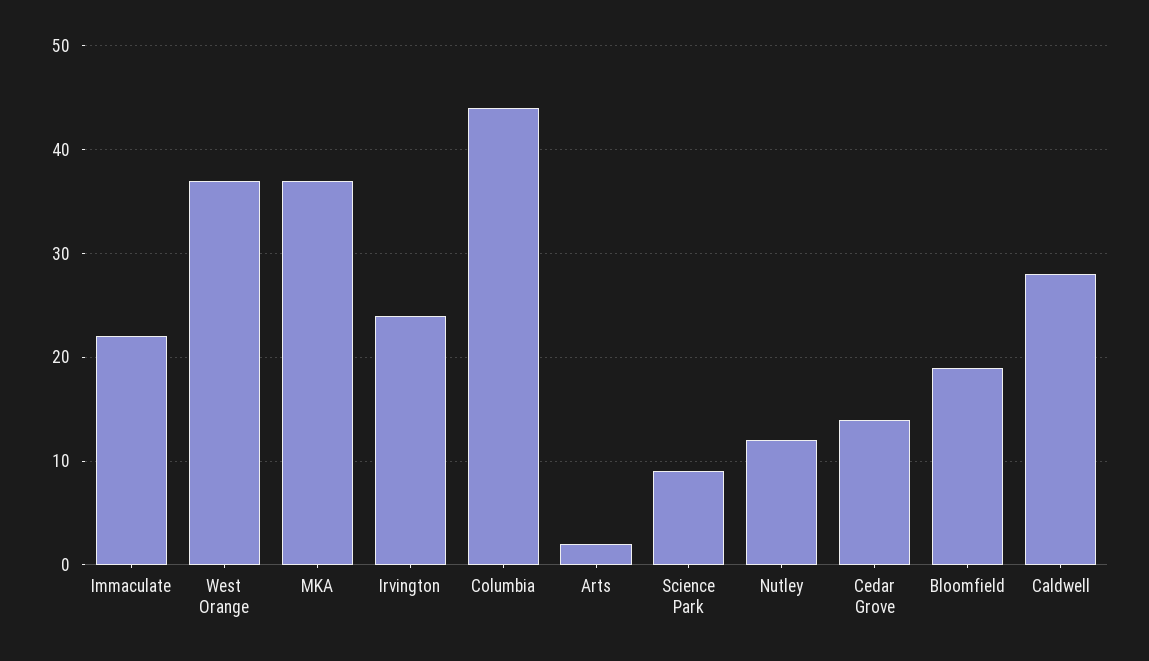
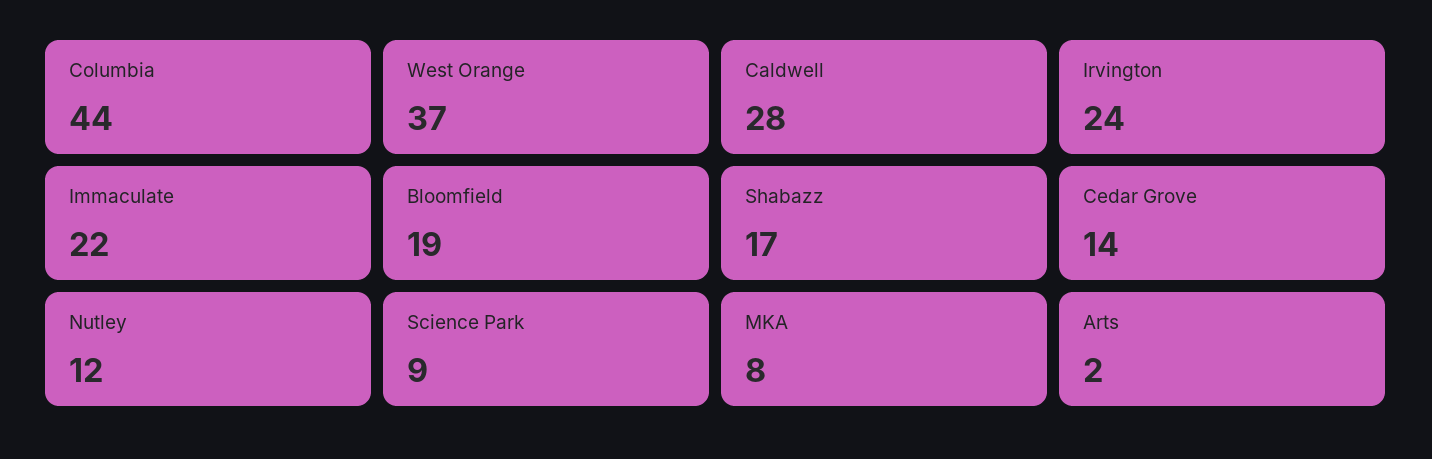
  {
    "Immaculate": 22,
    "West Orange": 37,
-   "MKA": 37,
+   "MKA": 8,
    "Irvington": 24,
    "Columbia": 44,
    "Arts": 2,
    "Science Park": 9,
    "Nutley": 12,
    "Cedar Grove": 14,
    "Bloomfield": 19,
-   "Caldwell": 28
+   "Caldwell": 28,
+   "Shabazz": 17
  }

